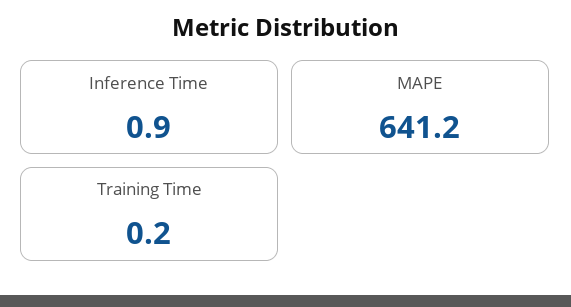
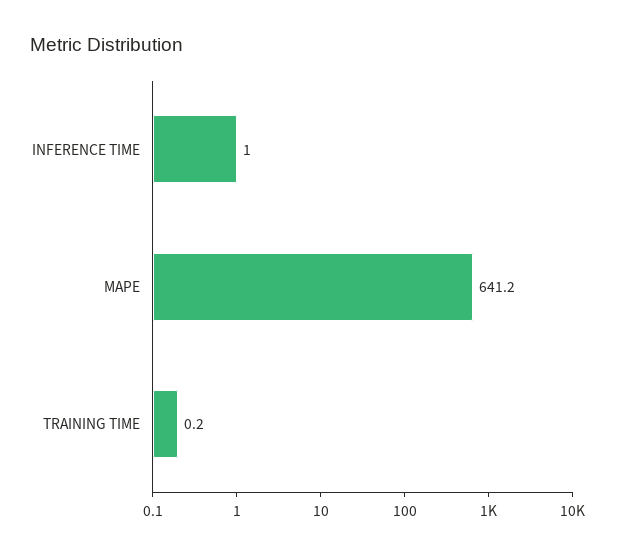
  {
-   "Inference Time": 0.9,
+   "Inference Time": 1,
    "MAPE": 641.2,
    "Training Time": 0.2
  }

